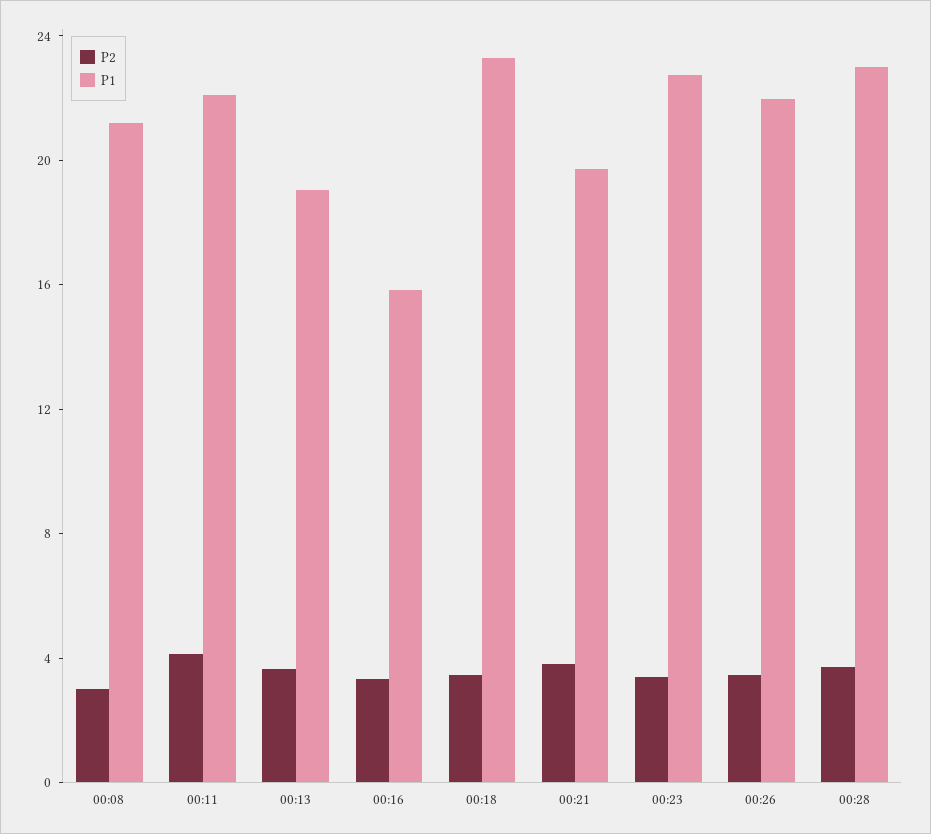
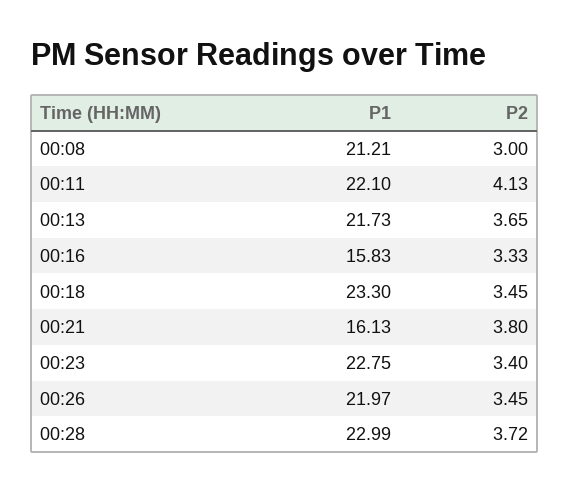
  {
    "P2": {
      "00:08": 3,
      "00:11": 4.13,
      "00:13": 3.65,
      "00:16": 3.33,
      "00:18": 3.45,
      "00:21": 3.8,
      "00:23": 3.4,
      "00:26": 3.45,
      "00:28": 3.72
    },
    "P1": {
      "00:08": 21.21,
      "00:11": 22.1,
-     "00:13": 19,
+     "00:13": 21.73,
      "00:16": 15.83,
      "00:18": 23.3,
-     "00:21": 20,
+     "00:21": 16.13,
      "00:23": 22.75,
      "00:26": 21.97,
      "00:28": 22.99
    }
  }

